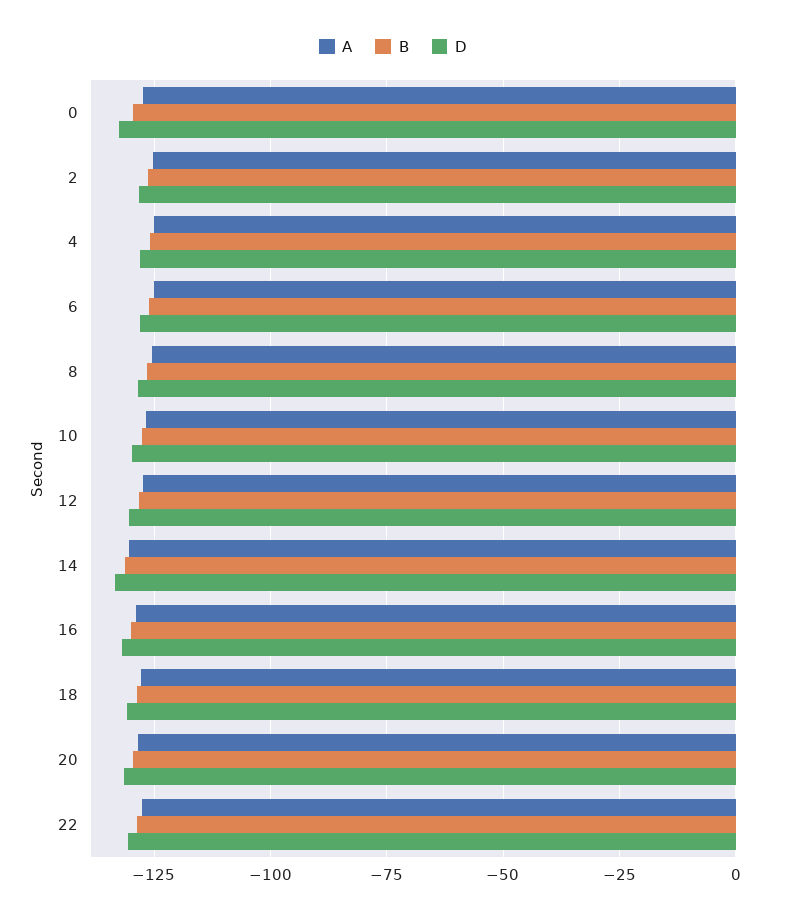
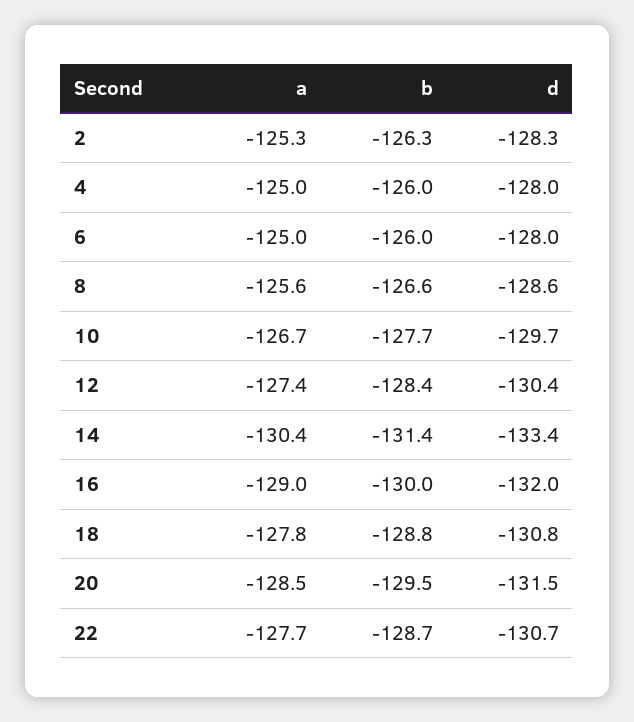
  {
    "A": {
-     "0": -127.5,
      "2": -125.3,
      "4": -125,
      "6": -125,
      "8": -125.6,
      "10": -126.7,
      "12": -127.4,
      "14": -130.4,
      "16": -129,
      "18": -127.8,
      "20": -128.5,
      "22": -127.7
    },
    "B": {
-     "0": -130,
      "2": -126.3,
      "4": -126,
      "6": -126,
      "8": -126.6,
      "10": -127.7,
      "12": -128.4,
      "14": -131.4,
      "16": -130,
      "18": -128.8,
      "20": -129.5,
      "22": -128.7
    },
    "D": {
-     "0": -132.5,
      "2": -128.3,
      "4": -128,
      "6": -128,
      "8": -128.6,
      "10": -129.7,
      "12": -130.4,
      "14": -133.4,
      "16": -132,
      "18": -130.8,
      "20": -131.5,
      "22": -130.7
    }
  }

